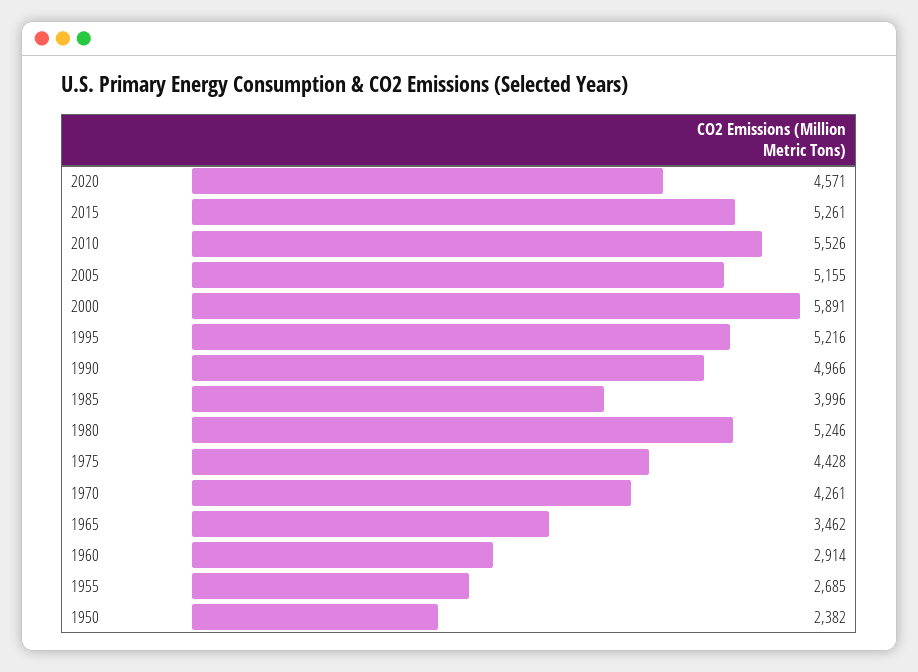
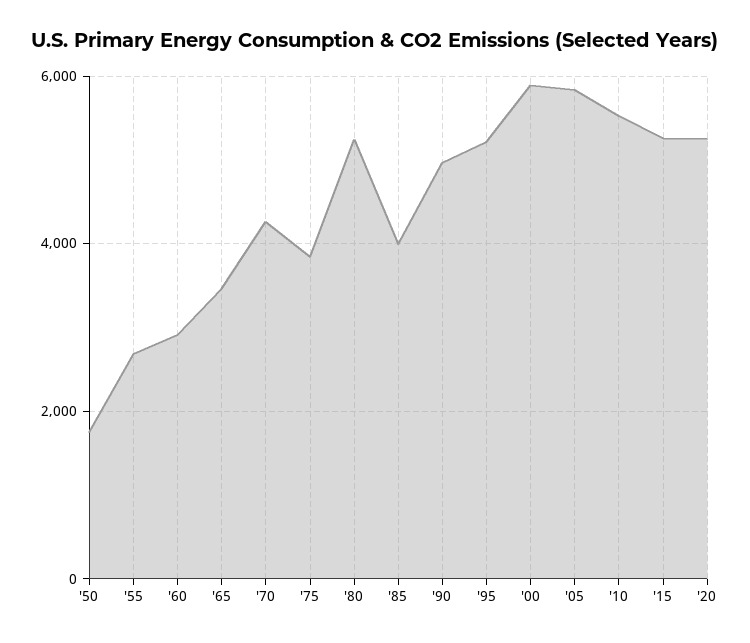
  {
-   "2020": 4571,
+   "2020": 5200,
    "2015": 5261,
    "2010": 5526,
-   "2005": 5155,
+   "2005": 5800,
    "2000": 5891,
    "1995": 5216,
    "1990": 4966,
    "1985": 3996,
    "1980": 5246,
-   "1975": 4428,
+   "1975": 3800,
    "1970": 4261,
    "1965": 3462,
    "1960": 2914,
    "1955": 2685,
-   "1950": 2382
+   "1950": 1800
  }

